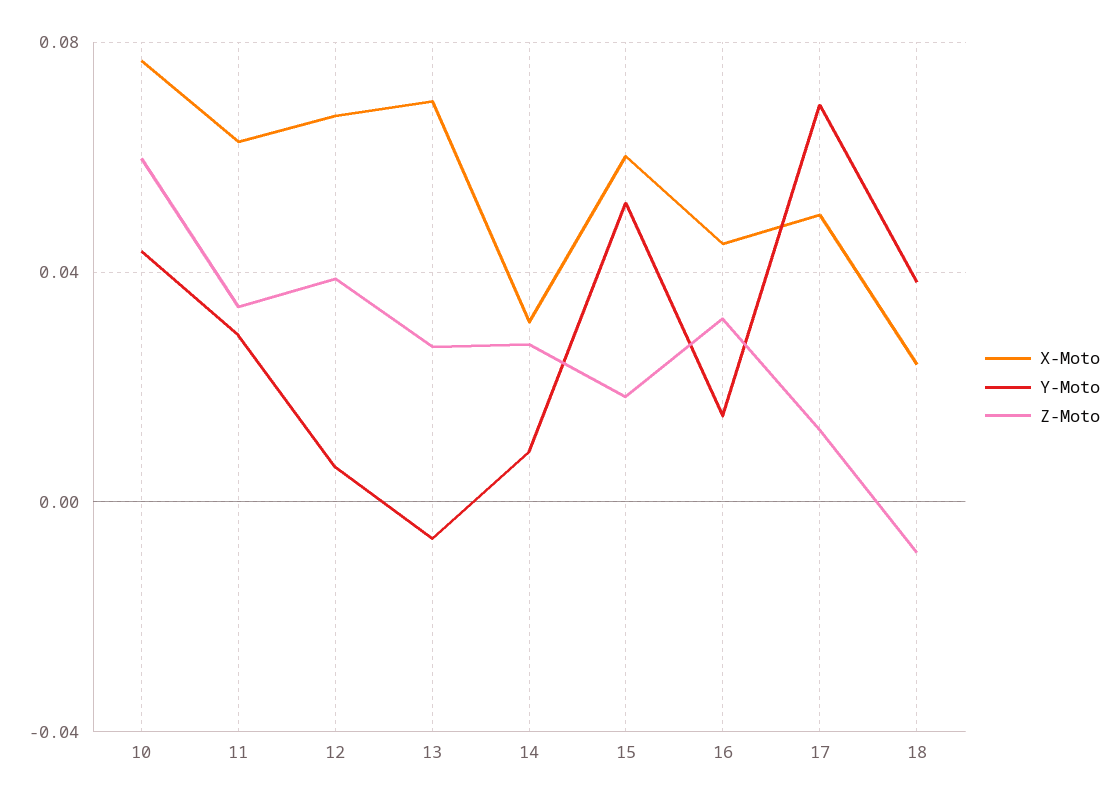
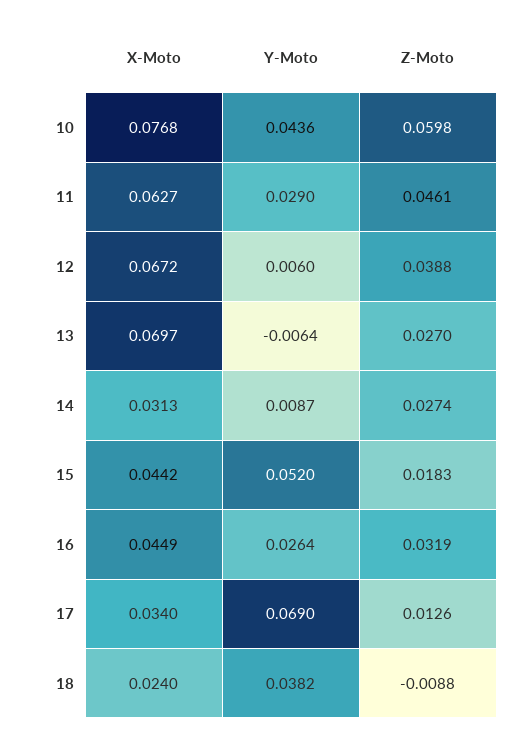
  {
    "X-Moto": {
      "10": 0.0768,
      "11": 0.0627,
      "12": 0.0672,
      "13": 0.0697,
      "14": 0.0313,
-     "15": 0.06,
+     "15": 0.0442,
      "16": 0.0449,
-     "17": 0.05,
+     "17": 0.034,
      "18": 0.024
    },
    "Y-Moto": {
      "10": 0.0436,
      "11": 0.029,
      "12": 0.006,
      "13": -0.0064,
      "14": 0.0087,
      "15": 0.052,
-     "16": 0.015,
+     "16": 0.0264,
      "17": 0.069,
      "18": 0.0382
    },
    "Z-Moto": {
      "10": 0.0598,
-     "11": 0.035,
+     "11": 0.0461,
      "12": 0.0388,
      "13": 0.027,
      "14": 0.0274,
      "15": 0.0183,
      "16": 0.0319,
      "17": 0.0126,
      "18": -0.0088
    }
  }

